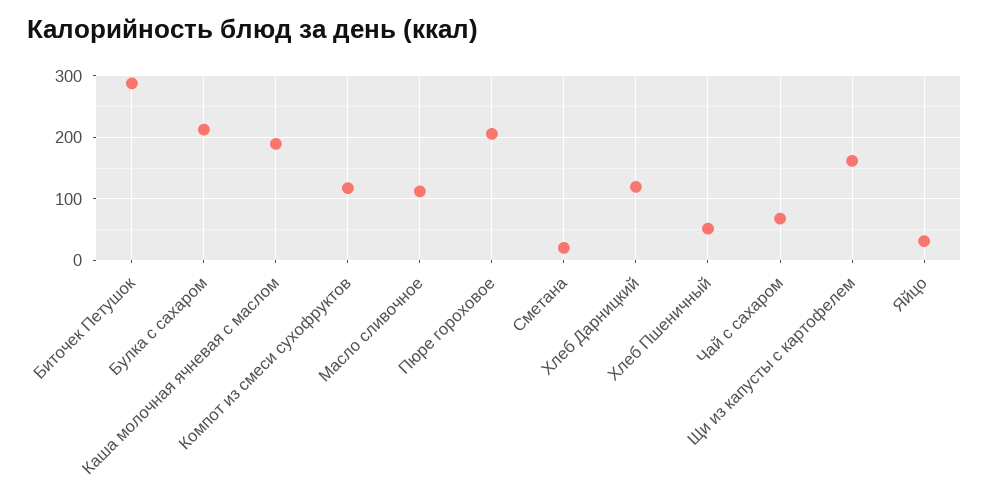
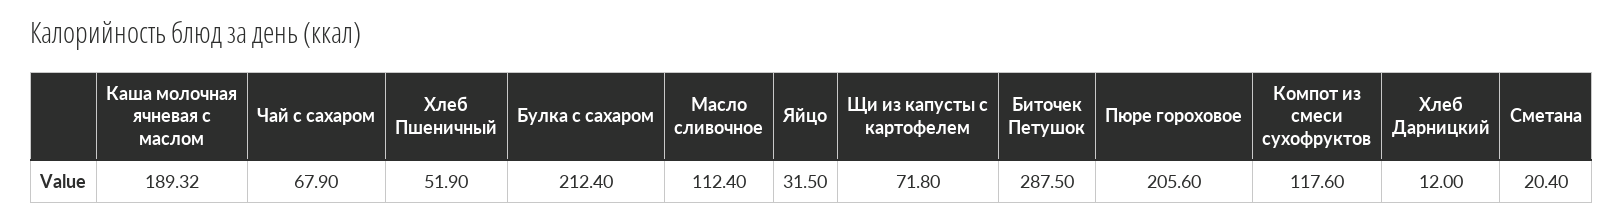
  {
    "Биточек Петушок": 287.5,
    "Булка с сахаром": 212.4,
    "Каша молочная ячневая с маслом": 189.32,
    "Компот из смеси сухофруктов": 117.6,
    "Масло сливочное": 112.4,
    "Пюре гороховое": 205.6,
    "Сметана": 20.4,
-   "Хлеб Дарницкий": 120,
+   "Хлеб Дарницкий": 12,
    "Хлеб Пшеничный": 51.9,
    "Чай с сахаром": 67.9,
-   "Щи из капусты с картофелем": 160,
+   "Щи из капусты с картофелем": 71.8,
    "Яйцо": 31.5
  }

